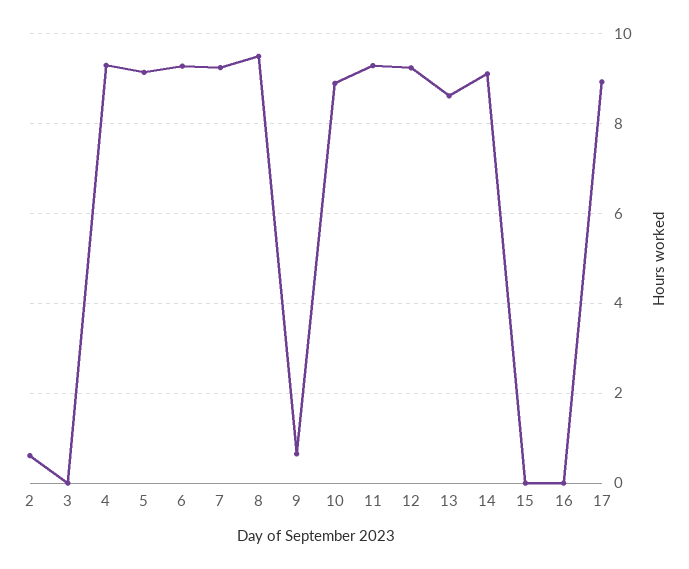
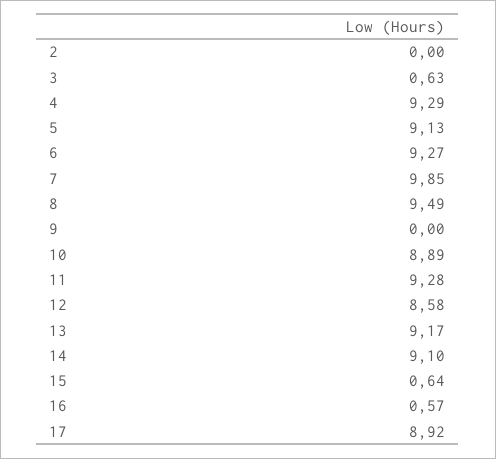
  {
-   "2": 0.6,
+   "2": 0,
-   "3": 0,
+   "3": 0.63,
    "4": 9.29,
    "5": 9.13,
    "6": 9.27,
-   "7": 9.2,
+   "7": 9.85,
    "8": 9.49,
-   "9": 0.6,
+   "9": 0,
    "10": 8.89,
    "11": 9.28,
-   "12": 9.2,
+   "12": 8.58,
-   "13": 8.6,
+   "13": 9.17,
    "14": 9.1,
-   "15": 0,
+   "15": 0.64,
-   "16": 0,
+   "16": 0.57,
    "17": 8.92
  }

